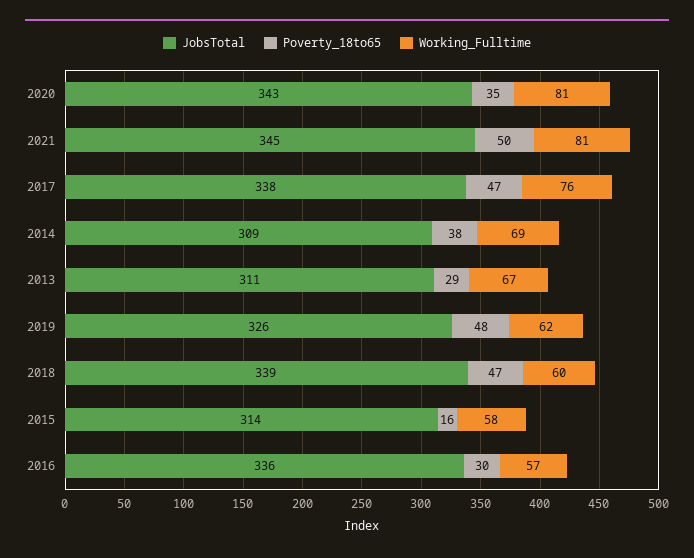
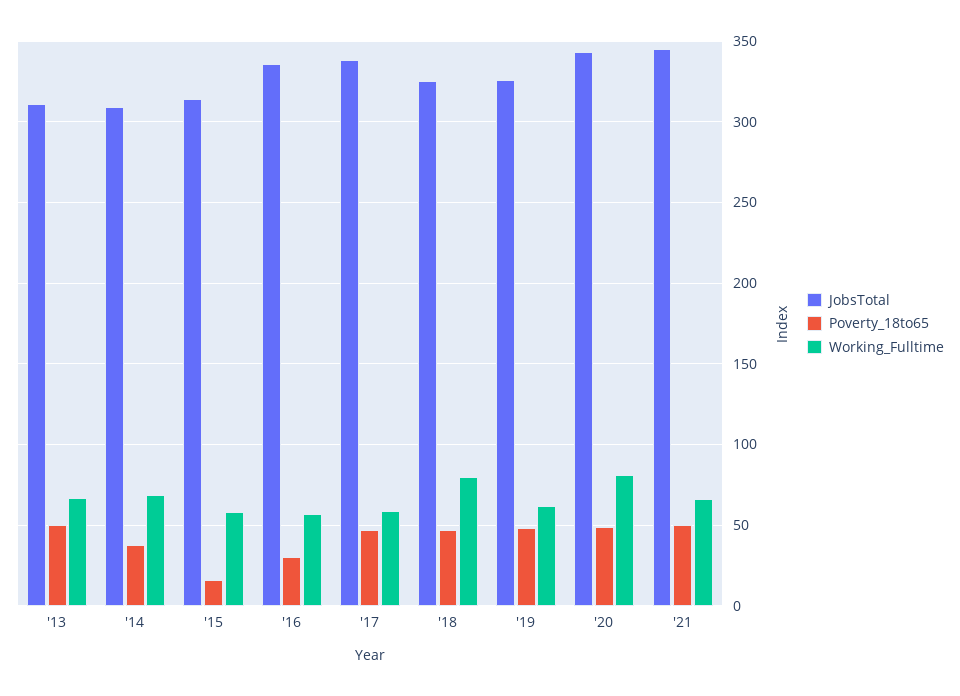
  {
    "JobsTotal": {
      "2020": 343,
      "2021": 345,
      "2017": 338,
      "2014": 309,
      "2013": 311,
      "2019": 326,
-     "2018": 339,
+     "2018": 325,
      "2015": 314,
      "2016": 336
    },
    "Poverty_18to65": {
-     "2020": 35,
+     "2020": 50,
      "2021": 50,
      "2017": 47,
      "2014": 38,
-     "2013": 29,
+     "2013": 50,
      "2019": 48,
      "2018": 47,
      "2015": 16,
      "2016": 30
    },
    "Working_Fulltime": {
      "2020": 81,
-     "2021": 81,
+     "2021": 65,
-     "2017": 76,
+     "2017": 60,
      "2014": 69,
      "2013": 67,
      "2019": 62,
-     "2018": 60,
+     "2018": 80,
      "2015": 58,
      "2016": 57
    }
  }

